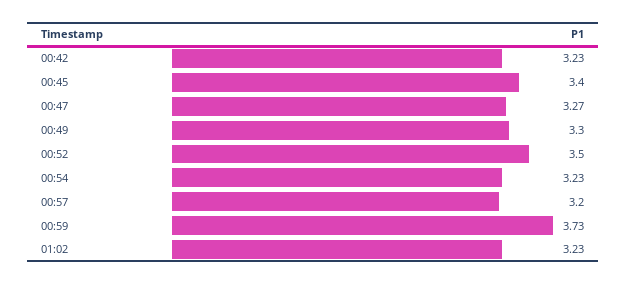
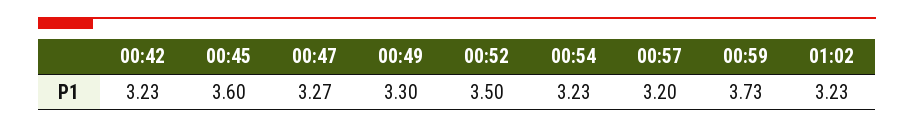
  {
    "00:42": 3.23,
-   "00:45": 3.4,
+   "00:45": 3.6,
    "00:47": 3.27,
    "00:49": 3.3,
    "00:52": 3.5,
    "00:54": 3.23,
    "00:57": 3.2,
    "00:59": 3.73,
    "01:02": 3.23
  }

